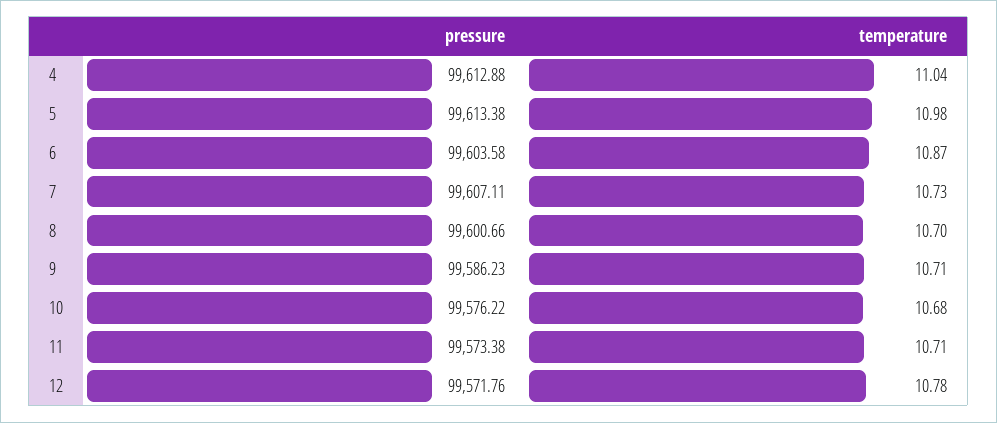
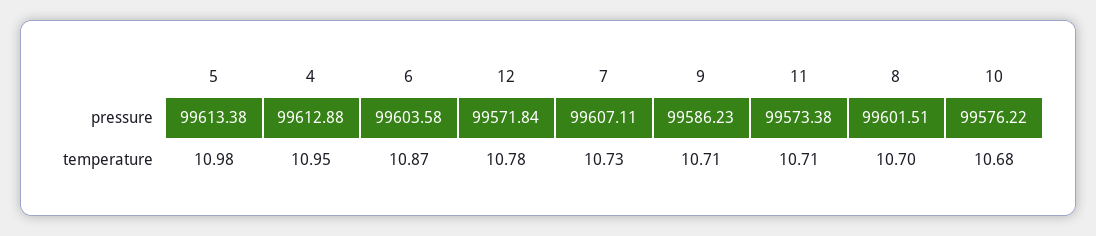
  {
    "pressure": {
      "4": 99612.88,
      "5": 99613.38,
      "6": 99603.58,
      "7": 99607.11,
-     "8": 99600.66,
+     "8": 99601.51,
      "9": 99586.23,
      "10": 99576.22,
      "11": 99573.38,
-     "12": 99571.76
+     "12": 99571.84
    },
    "temperature": {
-     "4": 11.04,
+     "4": 10.95,
      "5": 10.98,
      "6": 10.87,
      "7": 10.73,
      "8": 10.7,
      "9": 10.71,
      "10": 10.68,
      "11": 10.71,
      "12": 10.78
    }
  }

